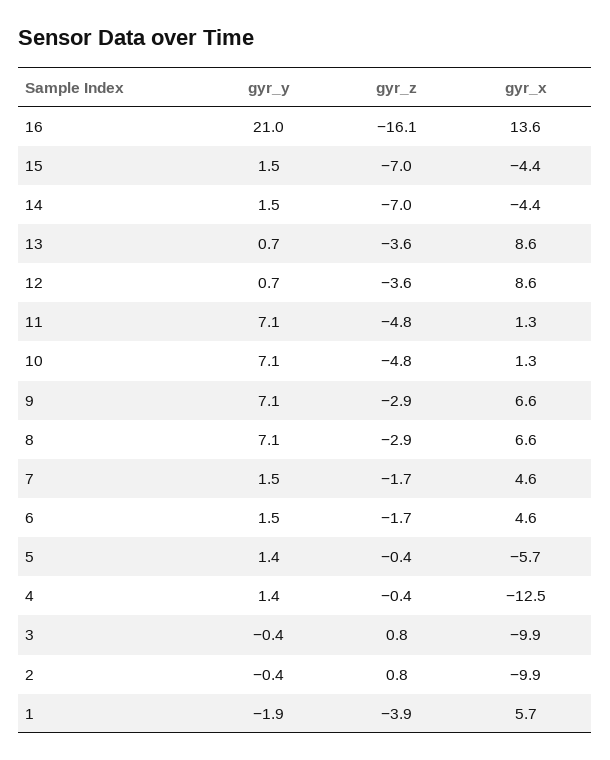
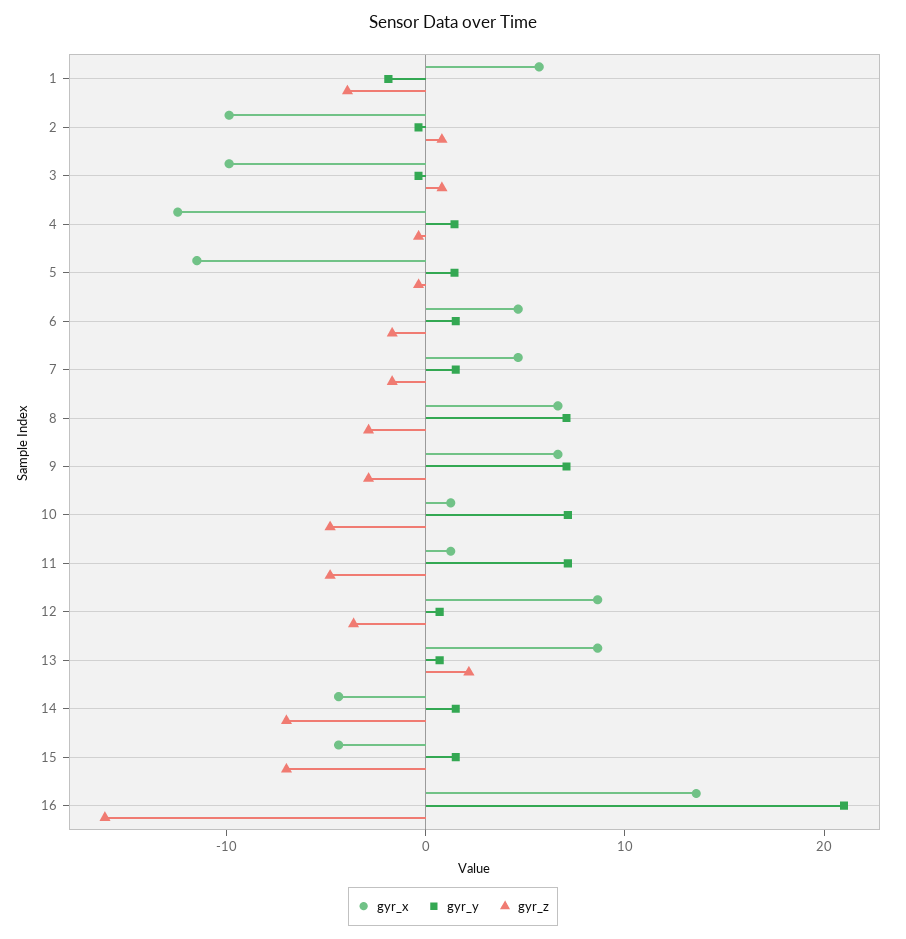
  {
    "gyr_y": {
      "16": 21,
      "15": 1.5,
      "14": 1.5,
      "13": 0.7,
      "12": 0.7,
      "11": 7.1,
      "10": 7.1,
      "9": 7.1,
      "8": 7.1,
      "7": 1.5,
      "6": 1.5,
      "5": 1.4,
      "4": 1.4,
      "3": -0.4,
      "2": -0.4,
      "1": -1.9
    },
    "gyr_z": {
      "16": -16.1,
      "15": -7,
      "14": -7,
-     "13": -3.6,
+     "13": 2,
      "12": -3.6,
      "11": -4.8,
      "10": -4.8,
      "9": -2.9,
      "8": -2.9,
      "7": -1.7,
      "6": -1.7,
      "5": -0.4,
      "4": -0.4,
      "3": 0.8,
      "2": 0.8,
      "1": -3.9
    },
    "gyr_x": {
      "16": 13.6,
      "15": -4.4,
      "14": -4.4,
      "13": 8.6,
      "12": 8.6,
      "11": 1.3,
      "10": 1.3,
      "9": 6.6,
      "8": 6.6,
      "7": 4.6,
      "6": 4.6,
-     "5": -5.7,
+     "5": -12,
      "4": -12.5,
      "3": -9.9,
      "2": -9.9,
      "1": 5.7
    }
  }

